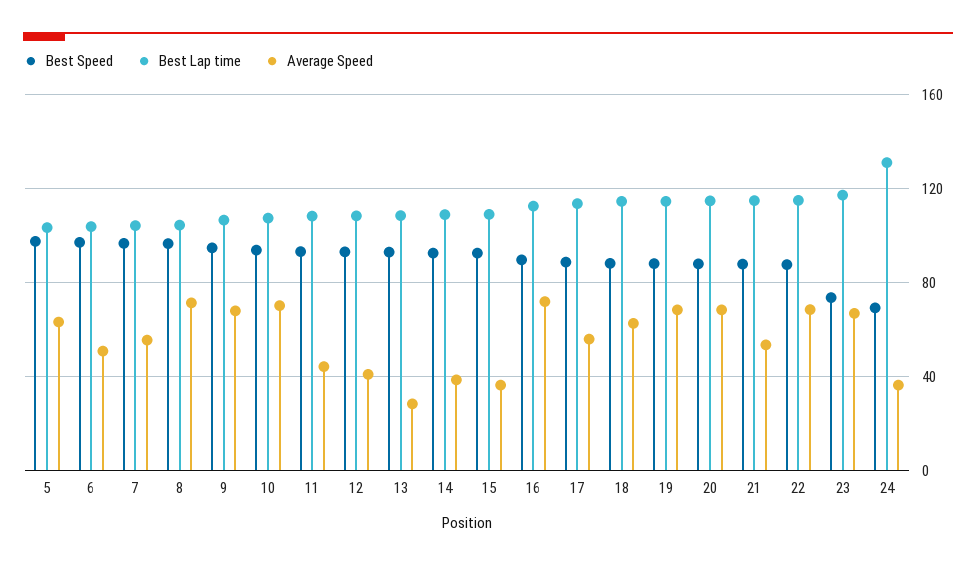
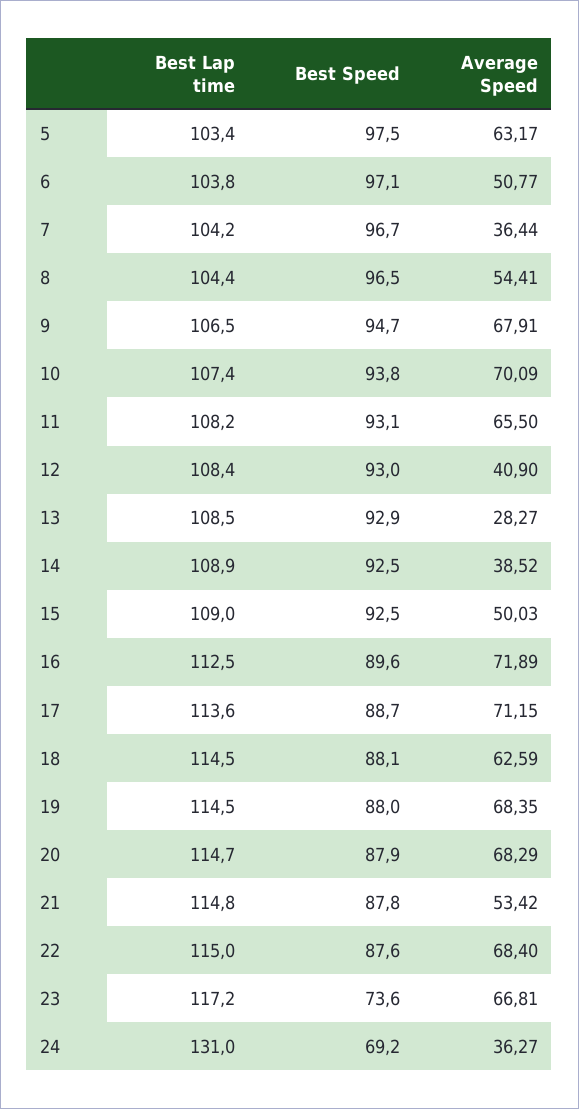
  {
    "Best Speed": {
      "5": 97.5,
      "6": 97.1,
      "7": 96.7,
      "8": 96.5,
      "9": 94.7,
      "10": 93.8,
      "11": 93.1,
      "12": 93,
      "13": 92.9,
      "14": 92.5,
      "15": 92.5,
      "16": 89.6,
      "17": 88.7,
      "18": 88.1,
      "19": 88,
      "20": 87.9,
      "21": 87.8,
      "22": 87.6,
      "23": 73.6,
      "24": 69.2
    },
    "Best Lap time": {
      "5": 103.4,
      "6": 103.8,
      "7": 104.2,
      "8": 104.4,
      "9": 106.5,
      "10": 107.4,
      "11": 108.2,
      "12": 108.4,
      "13": 108.5,
      "14": 108.9,
      "15": 109,
      "16": 112.5,
      "17": 113.6,
      "18": 114.5,
      "19": 114.5,
      "20": 114.7,
      "21": 114.8,
      "22": 115,
      "23": 117.2,
      "24": 131
    },
    "Average Speed": {
      "5": 63.17,
      "6": 50.77,
-     "7": 55,
+     "7": 36.44,
-     "8": 70,
+     "8": 54.41,
      "9": 67.91,
      "10": 70.09,
-     "11": 45,
+     "11": 65.5,
      "12": 40.9,
      "13": 28.27,
      "14": 38.52,
-     "15": 35,
+     "15": 50.03,
      "16": 71.89,
-     "17": 55,
+     "17": 71.15,
      "18": 62.59,
      "19": 68.35,
      "20": 68.29,
      "21": 53.42,
      "22": 68.4,
      "23": 66.81,
      "24": 36.27
    }
  }

